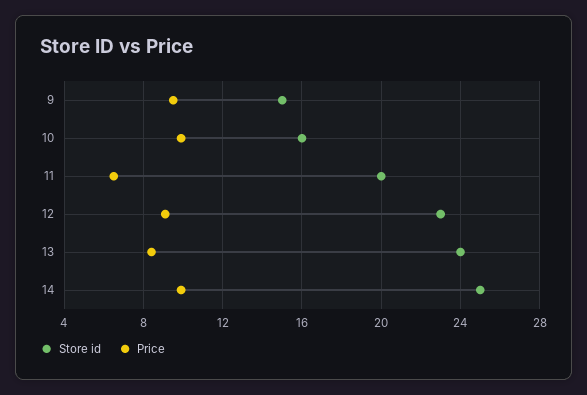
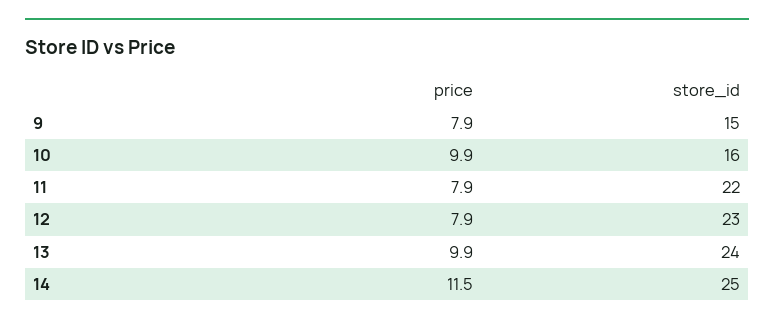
  {
    "Store id": {
      "9": 15,
      "10": 16,
-     "11": 20,
+     "11": 22,
      "12": 23,
      "13": 24,
      "14": 25
    },
    "Price": {
-     "9": 9.5,
+     "9": 7.9,
      "10": 9.9,
-     "11": 6.5,
+     "11": 7.9,
-     "12": 9,
+     "12": 7.9,
-     "13": 8.5,
+     "13": 9.9,
-     "14": 10
+     "14": 11.5
    }
  }

